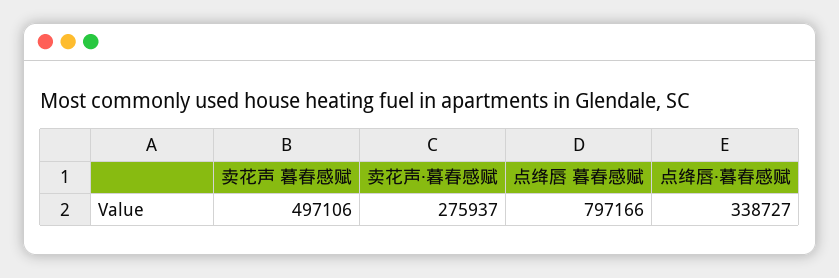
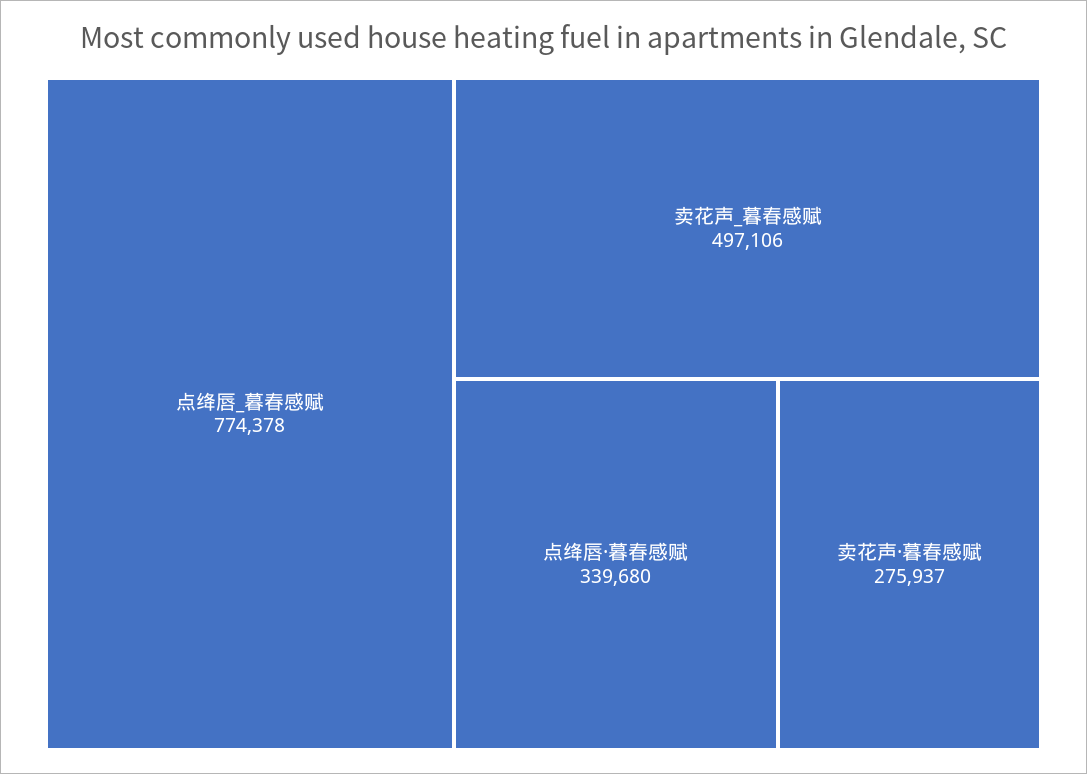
  {
    "卖花声 暮春感赋": 497106,
    "卖花声·暮春感赋": 275937,
-   "点绛唇 暮春感赋": 797166,
+   "点绛唇 暮春感赋": 774378,
-   "点绛唇·暮春感赋": 338727
+   "点绛唇·暮春感赋": 339680
  }

